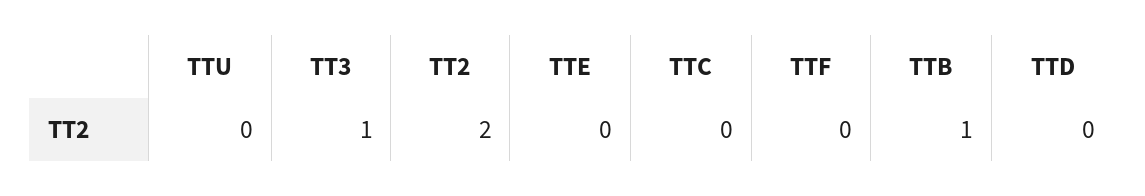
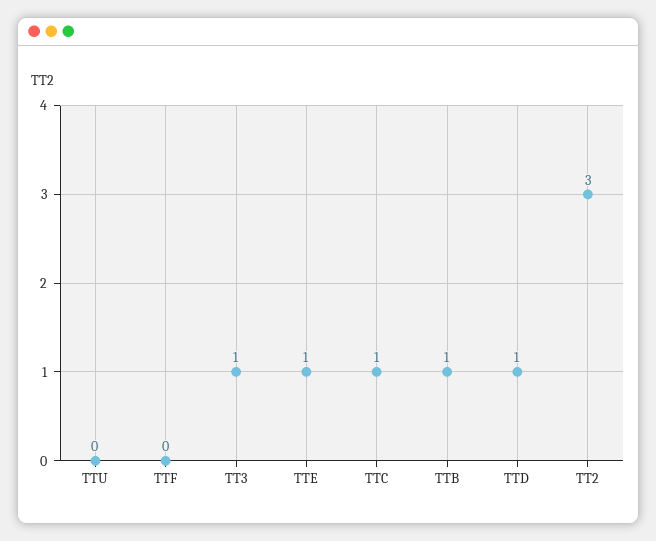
  {
    "TTU": 0,
    "TT3": 1,
-   "TT2": 2,
+   "TT2": 3,
-   "TTE": 0,
+   "TTE": 1,
-   "TTC": 0,
+   "TTC": 1,
    "TTF": 0,
    "TTB": 1,
-   "TTD": 0
+   "TTD": 1
  }

